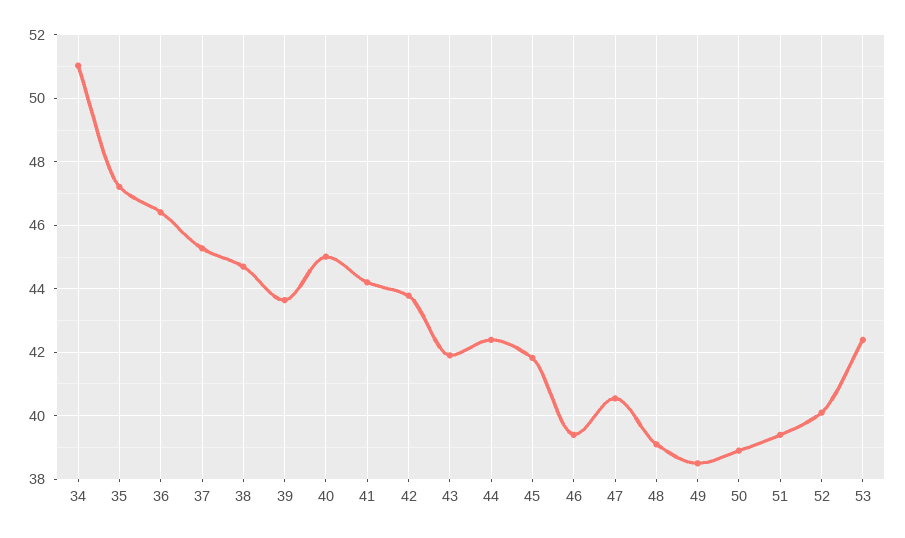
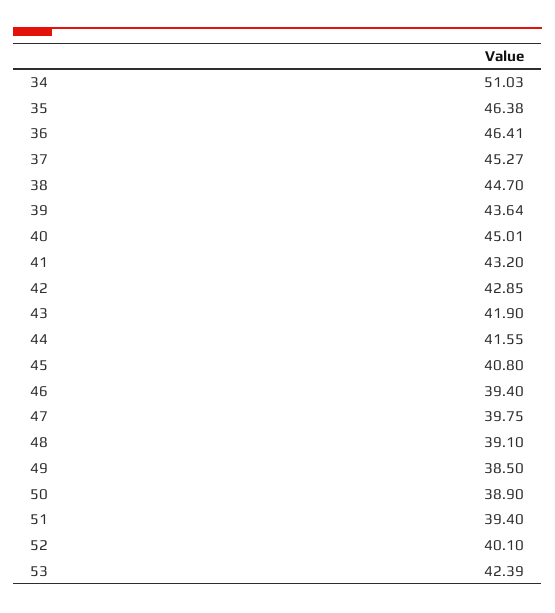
  {
    "34": 51.03,
-   "35": 47.2,
+   "35": 46.38,
    "36": 46.41,
    "37": 45.27,
    "38": 44.7,
    "39": 43.64,
    "40": 45.01,
-   "41": 44.2,
+   "41": 43.2,
-   "42": 43.8,
+   "42": 42.85,
    "43": 41.9,
-   "44": 42.4,
+   "44": 41.55,
-   "45": 41.8,
+   "45": 40.8,
    "46": 39.4,
-   "47": 40.6,
+   "47": 39.75,
    "48": 39.1,
    "49": 38.5,
    "50": 38.9,
    "51": 39.4,
    "52": 40.1,
    "53": 42.39
  }

